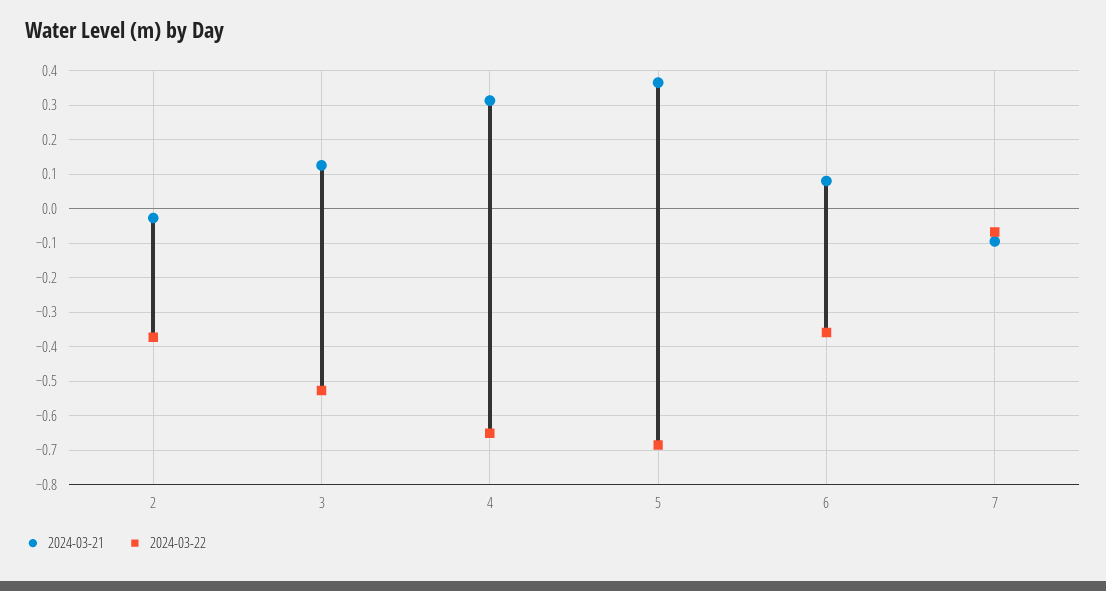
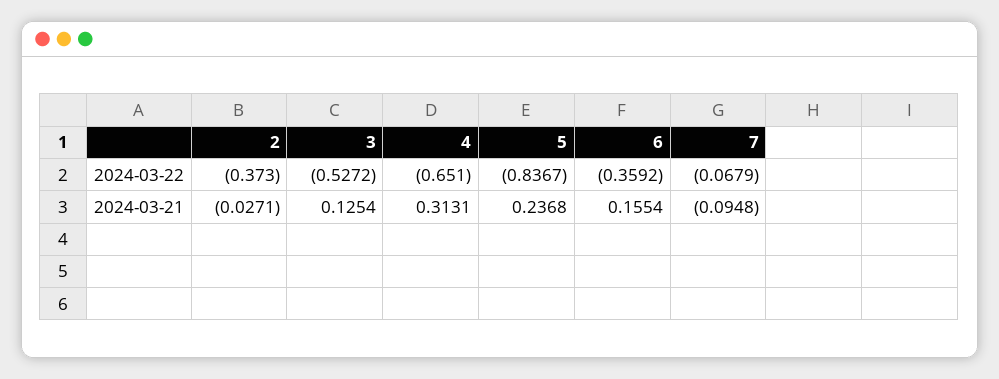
  {
    "2024-03-21": {
      "2": -0.0271,
      "3": 0.1254,
      "4": 0.3131,
-     "5": 0.36,
+     "5": 0.2368,
-     "6": 0.08,
+     "6": 0.1554,
      "7": -0.0948
    },
    "2024-03-22": {
      "2": -0.373,
      "3": -0.5272,
      "4": -0.651,
-     "5": -0.68,
+     "5": -0.8367,
      "6": -0.3592,
      "7": -0.0679
    }
  }

